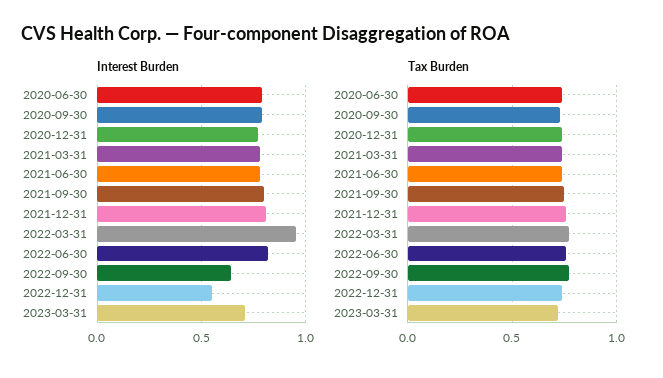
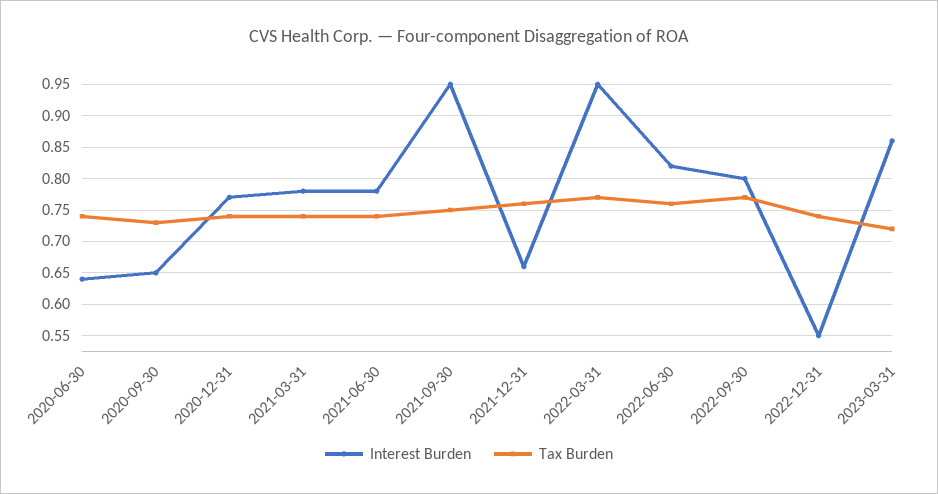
  {
    "Interest Burden": {
-     "2020-06-30": 0.8,
+     "2020-06-30": 0.64,
-     "2020-09-30": 0.8,
+     "2020-09-30": 0.65,
      "2020-12-31": 0.77,
      "2021-03-31": 0.78,
      "2021-06-30": 0.78,
-     "2021-09-30": 0.8,
+     "2021-09-30": 0.95,
-     "2021-12-31": 0.8,
+     "2021-12-31": 0.66,
      "2022-03-31": 0.95,
      "2022-06-30": 0.82,
-     "2022-09-30": 0.65,
+     "2022-09-30": 0.8,
      "2022-12-31": 0.55,
-     "2023-03-31": 0.7
+     "2023-03-31": 0.86
    },
    "Tax Burden": {
      "2020-06-30": 0.74,
      "2020-09-30": 0.73,
      "2020-12-31": 0.74,
      "2021-03-31": 0.74,
      "2021-06-30": 0.74,
      "2021-09-30": 0.75,
      "2021-12-31": 0.76,
      "2022-03-31": 0.77,
      "2022-06-30": 0.76,
      "2022-09-30": 0.77,
      "2022-12-31": 0.74,
      "2023-03-31": 0.72
    }
  }

